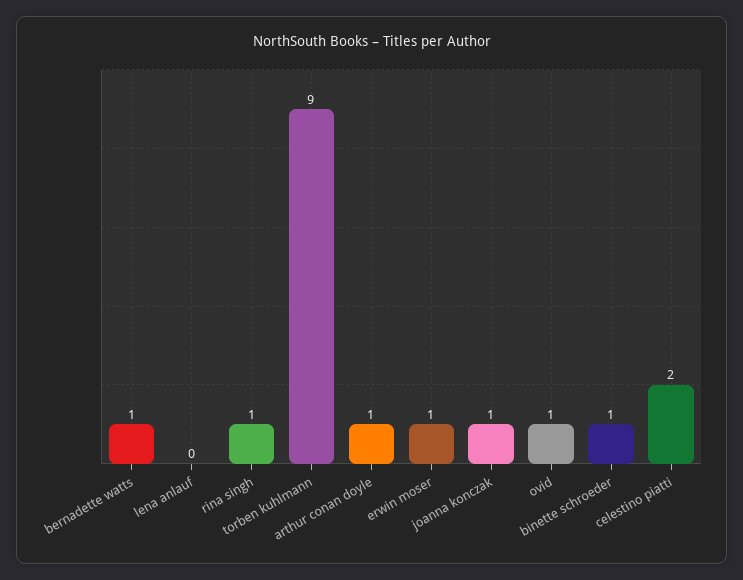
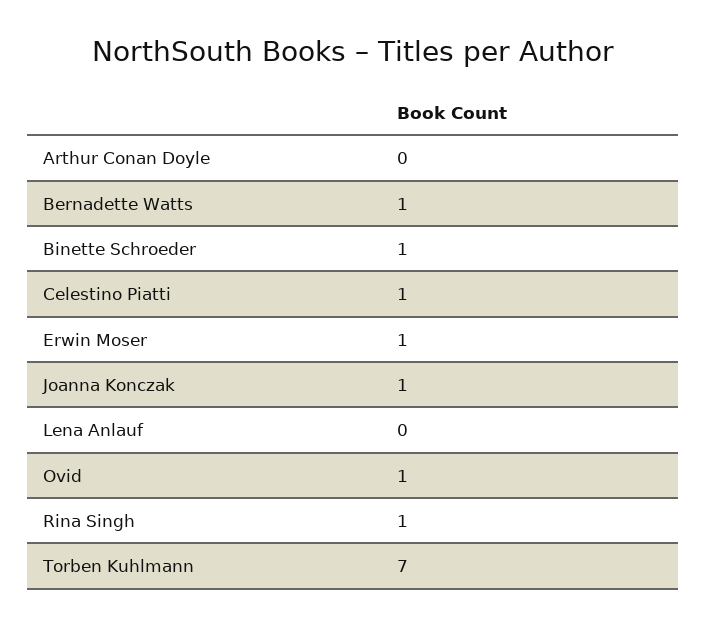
  {
    "bernadette watts": 1,
    "lena anlauf": 0,
    "rina singh": 1,
-   "torben kuhlmann": 9,
+   "torben kuhlmann": 7,
-   "arthur conan doyle": 1,
+   "arthur conan doyle": 0,
    "erwin moser": 1,
    "joanna konczak": 1,
    "ovid": 1,
    "binette schroeder": 1,
-   "celestino piatti": 2
+   "celestino piatti": 1
  }

